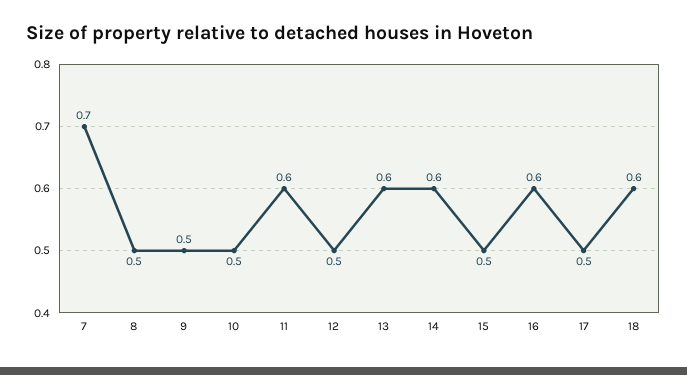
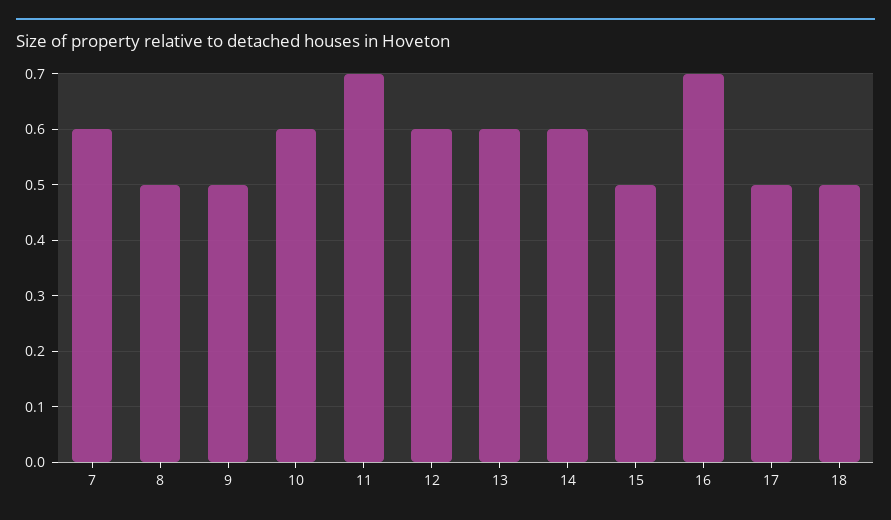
  {
-   "7": 0.7,
+   "7": 0.6,
    "8": 0.5,
    "9": 0.5,
-   "10": 0.5,
+   "10": 0.6,
-   "11": 0.6,
+   "11": 0.7,
-   "12": 0.5,
+   "12": 0.6,
    "13": 0.6,
    "14": 0.6,
    "15": 0.5,
-   "16": 0.6,
+   "16": 0.7,
    "17": 0.5,
-   "18": 0.6
+   "18": 0.5
  }

